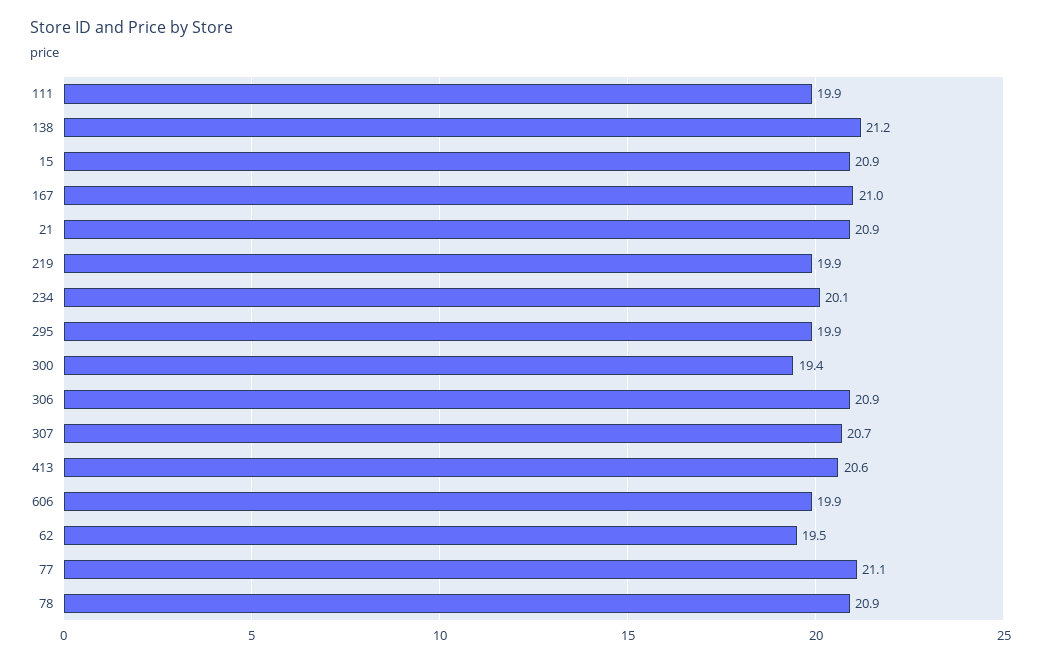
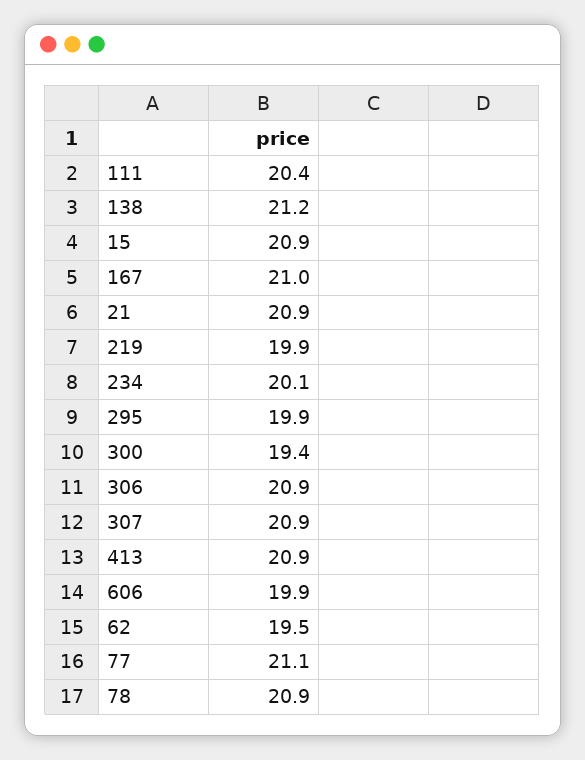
  {
-   "111": 19.9,
+   "111": 20.4,
    "138": 21.2,
    "15": 20.9,
    "167": 21,
    "21": 20.9,
    "219": 19.9,
    "234": 20.1,
    "295": 19.9,
    "300": 19.4,
    "306": 20.9,
-   "307": 20.7,
+   "307": 20.9,
-   "413": 20.6,
+   "413": 20.9,
    "606": 19.9,
    "62": 19.5,
    "77": 21.1,
    "78": 20.9
  }

